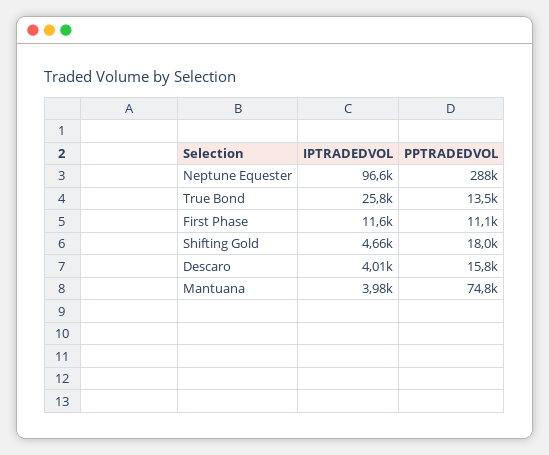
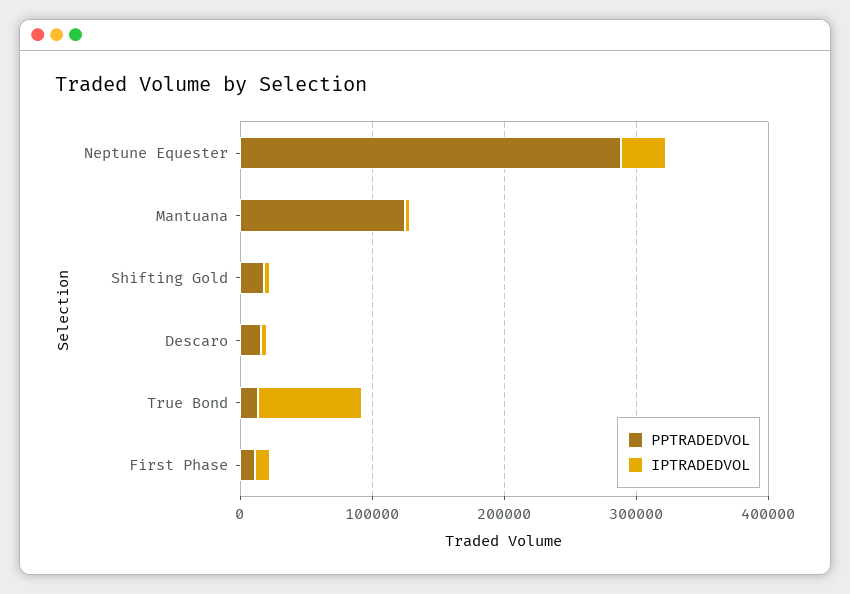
  {
    "IPTRADEDVOL": {
-     "Neptune Equester": 96600,
+     "Neptune Equester": 40000,
-     "True Bond": 25800,
+     "True Bond": 80000,
      "First Phase": 11600,
      "Shifting Gold": 4660,
      "Descaro": 4010,
      "Mantuana": 3980
    },
    "PPTRADEDVOL": {
      "Neptune Equester": 288000,
      "True Bond": 13500,
      "First Phase": 11100,
      "Shifting Gold": 18000,
      "Descaro": 15800,
-     "Mantuana": 74800
+     "Mantuana": 120000
    }
  }

